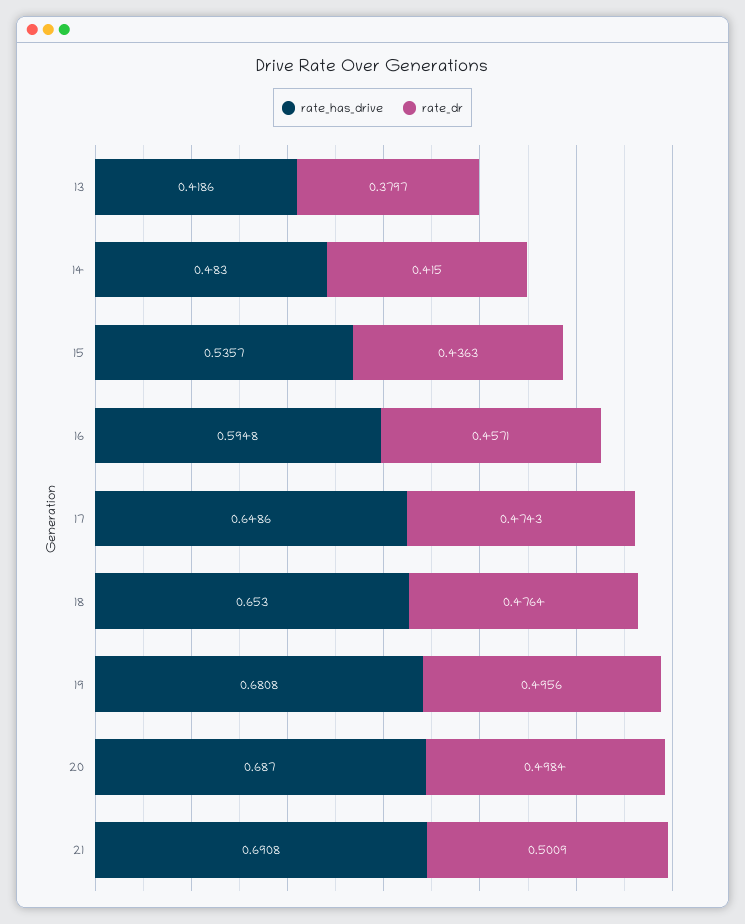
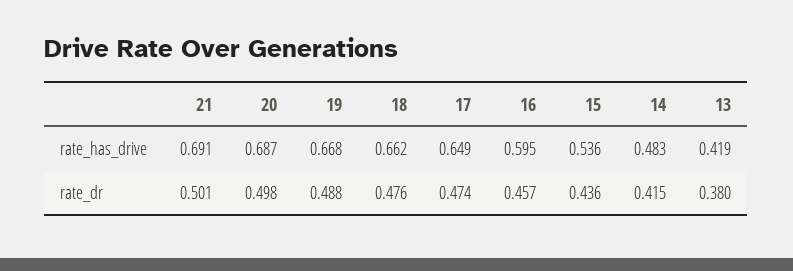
  {
    "rate_has_drive": {
      "13": 0.4186,
      "14": 0.483,
      "15": 0.5357,
      "16": 0.5948,
      "17": 0.6486,
-     "18": 0.653,
+     "18": 0.662,
-     "19": 0.6808,
+     "19": 0.668,
      "20": 0.687,
      "21": 0.6908
    },
    "rate_dr": {
      "13": 0.3797,
      "14": 0.415,
      "15": 0.4363,
      "16": 0.4571,
      "17": 0.4743,
      "18": 0.4764,
-     "19": 0.4956,
+     "19": 0.488,
      "20": 0.4984,
      "21": 0.5009
    }
  }

